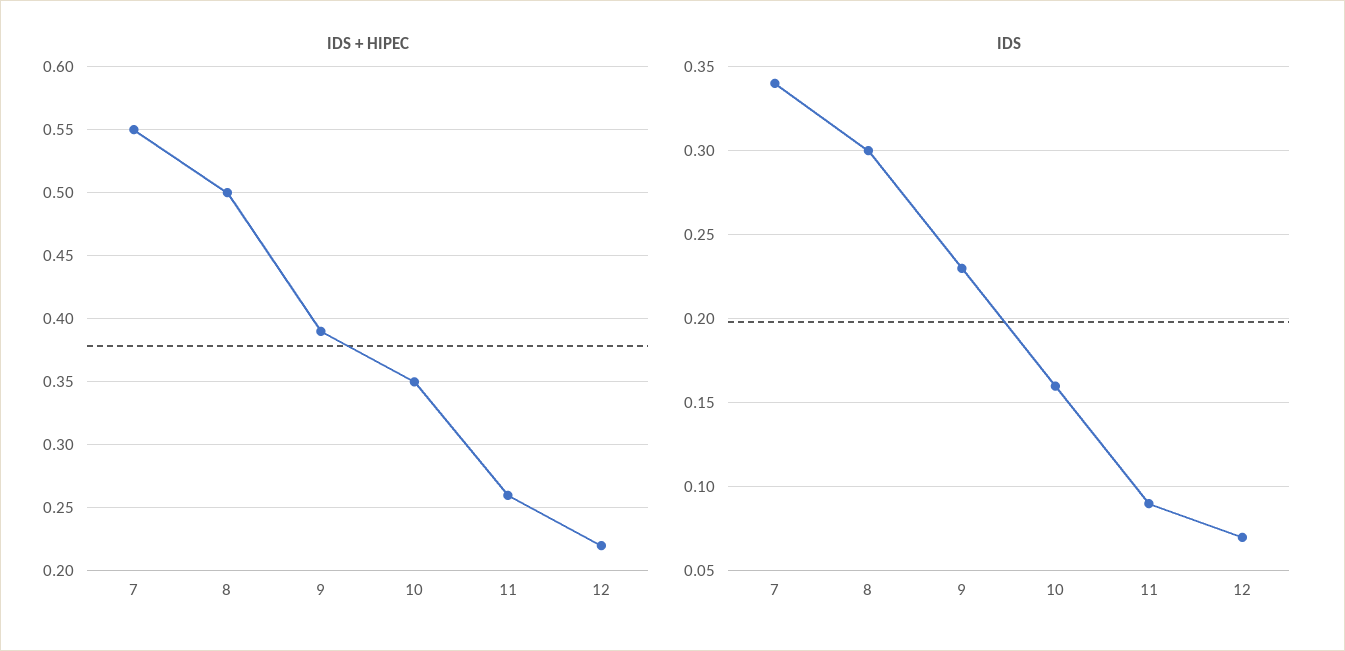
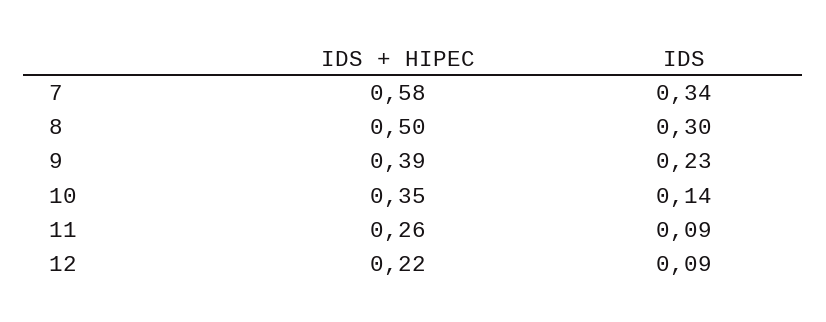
  {
    "IDS + HIPEC": {
-     "7": 0.55,
+     "7": 0.58,
      "8": 0.5,
      "9": 0.39,
      "10": 0.35,
      "11": 0.26,
      "12": 0.22
    },
    "IDS": {
      "7": 0.34,
      "8": 0.3,
      "9": 0.23,
-     "10": 0.16,
+     "10": 0.14,
      "11": 0.09,
-     "12": 0.07
+     "12": 0.09
    }
  }

